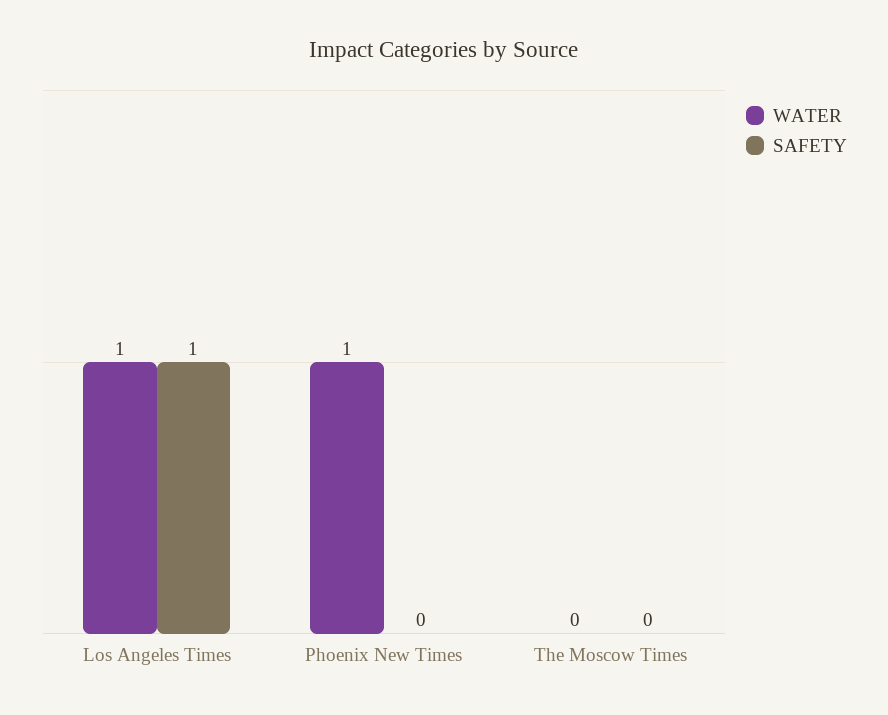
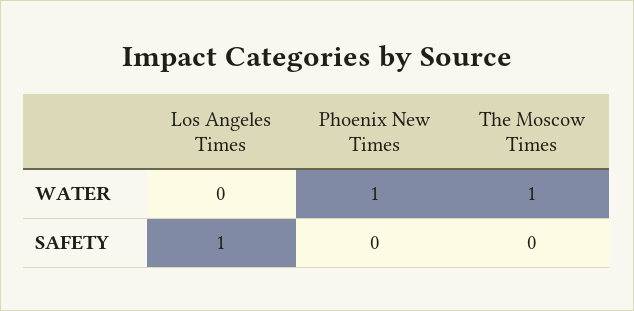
  {
    "WATER": {
-     "Los Angeles Times": 1,
+     "Los Angeles Times": 0,
      "Phoenix New Times": 1,
-     "The Moscow Times": 0
+     "The Moscow Times": 1
    },
    "SAFETY": {
      "Los Angeles Times": 1,
      "Phoenix New Times": 0,
      "The Moscow Times": 0
    }
  }

